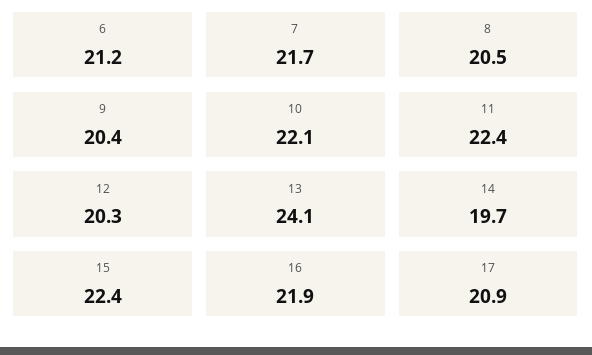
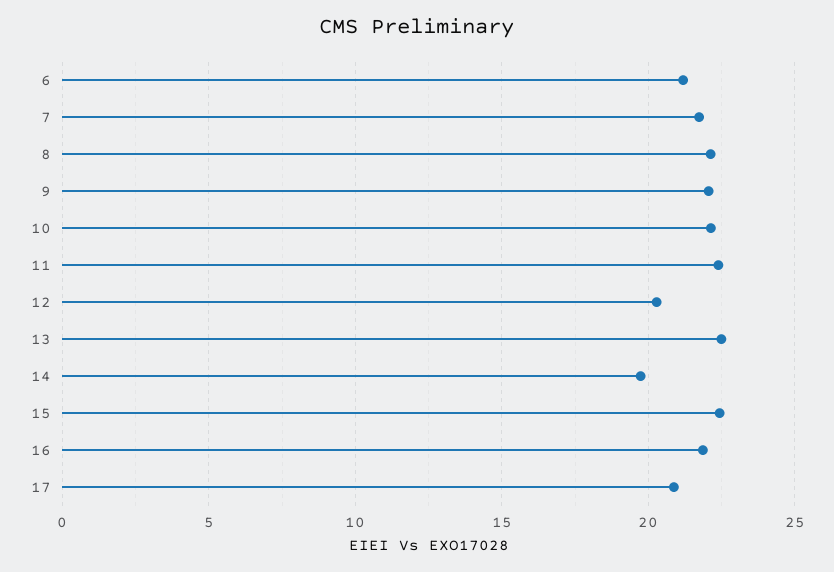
  {
    "6": 21.2,
    "7": 21.7,
-   "8": 20.5,
+   "8": 22,
-   "9": 20.4,
+   "9": 22,
    "10": 22.1,
    "11": 22.4,
    "12": 20.3,
-   "13": 24.1,
+   "13": 22.5,
    "14": 19.7,
    "15": 22.4,
    "16": 21.9,
    "17": 20.9
  }

